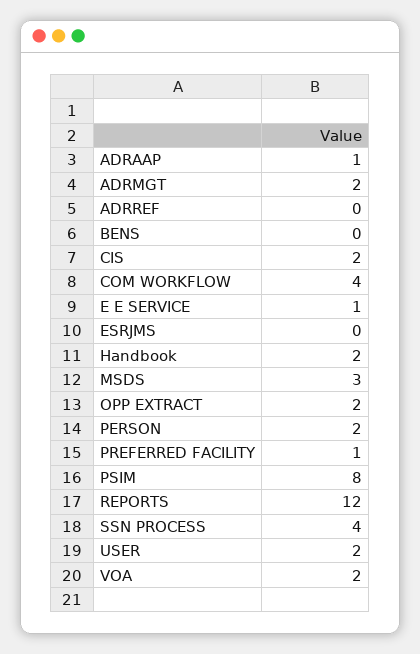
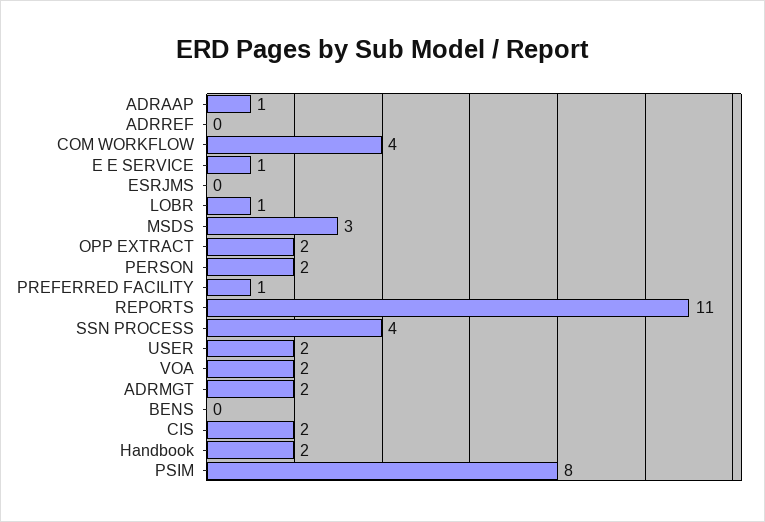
  {
    "ADRAAP": 1,
    "ADRMGT": 2,
    "ADRREF": 0,
    "BENS": 0,
    "CIS": 2,
    "COM WORKFLOW": 4,
    "E E SERVICE": 1,
    "ESRJMS": 0,
    "Handbook": 2,
    "MSDS": 3,
    "OPP EXTRACT": 2,
    "PERSON": 2,
    "PREFERRED FACILITY": 1,
    "PSIM": 8,
-   "REPORTS": 12,
+   "REPORTS": 11,
    "SSN PROCESS": 4,
    "USER": 2,
-   "VOA": 2
+   "VOA": 2,
+   "LOBR": 1
  }

